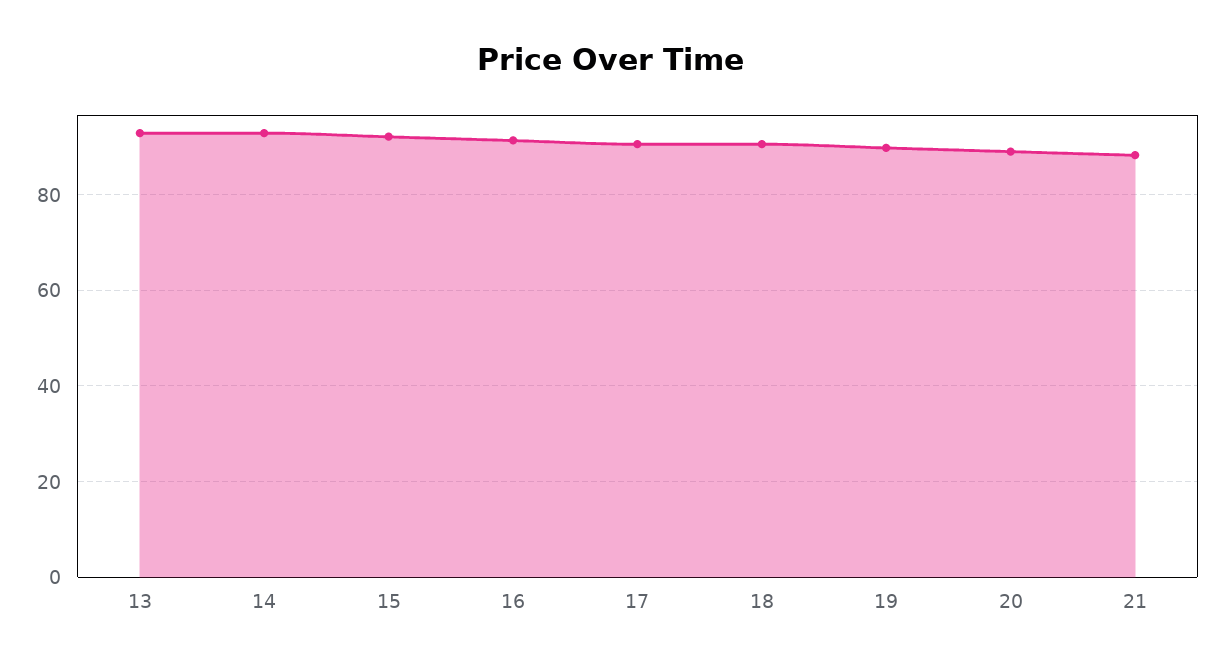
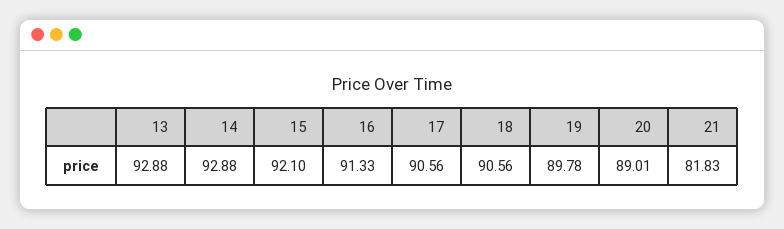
  {
    "13": 92.88,
    "14": 92.88,
    "15": 92.1,
    "16": 91.33,
    "17": 90.56,
    "18": 90.56,
    "19": 89.78,
    "20": 89.01,
-   "21": 88
+   "21": 81.83
  }

